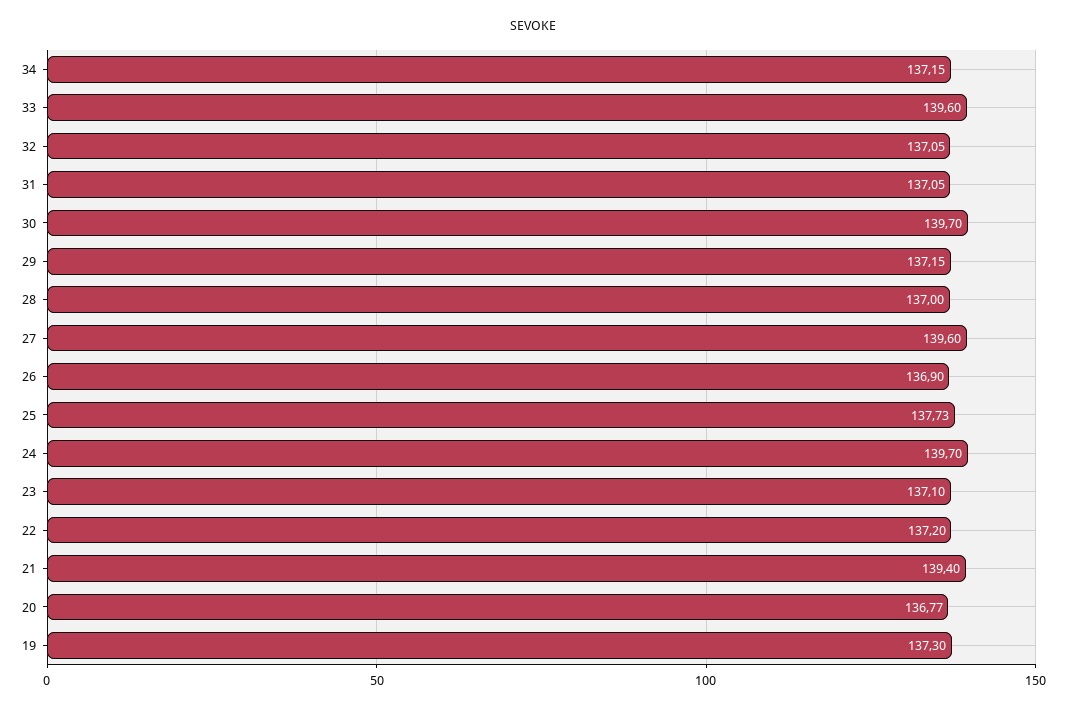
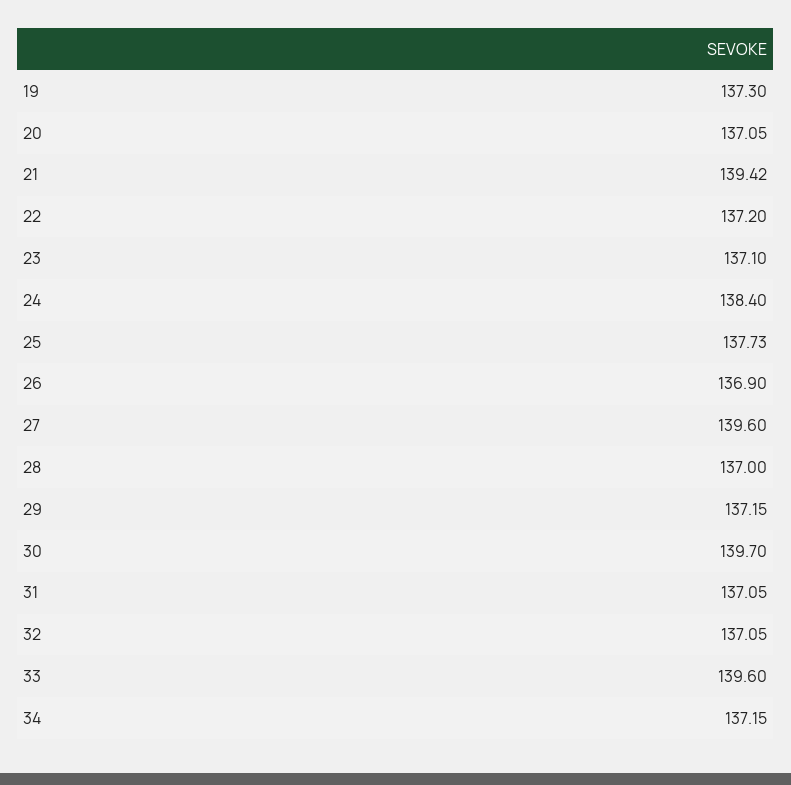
  {
    "34": 137.15,
    "33": 139.6,
    "32": 137.05,
    "31": 137.05,
    "30": 139.7,
    "29": 137.15,
    "28": 137,
    "27": 139.6,
    "26": 136.9,
    "25": 137.73,
-   "24": 139.7,
+   "24": 138.4,
    "23": 137.1,
    "22": 137.2,
-   "21": 139.4,
+   "21": 139.42,
-   "20": 136.77,
+   "20": 137.05,
    "19": 137.3
  }

